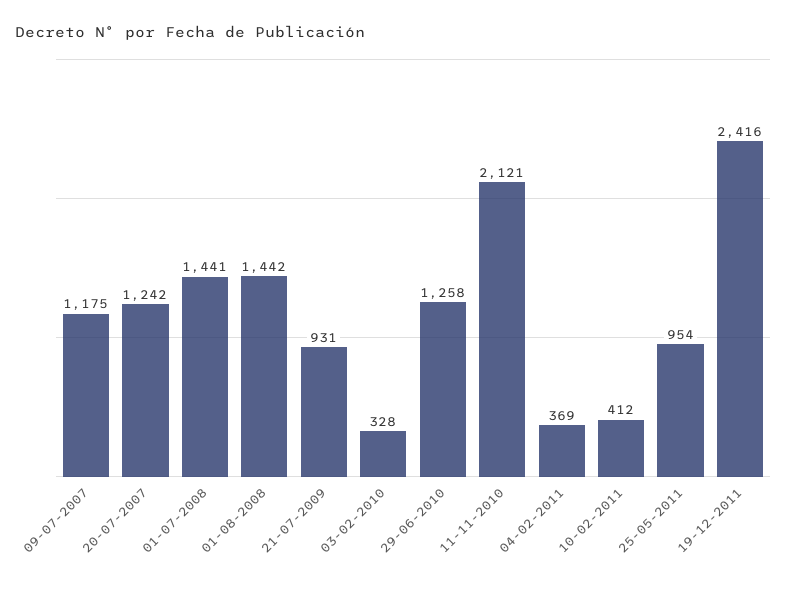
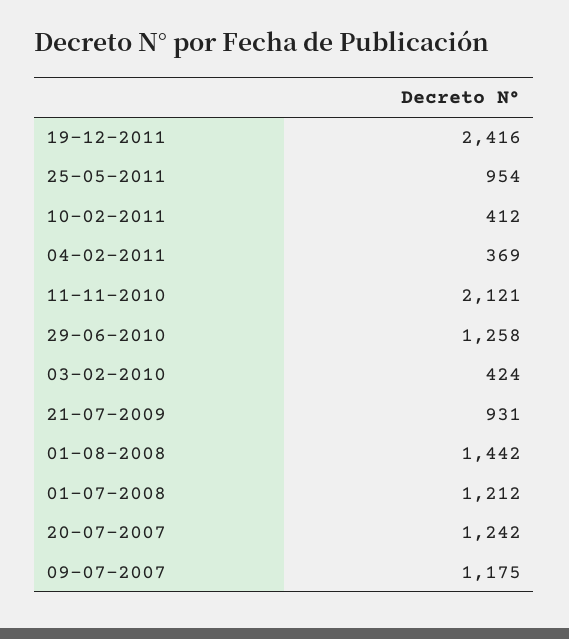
  {
    "09-07-2007": 1175,
    "20-07-2007": 1242,
-   "01-07-2008": 1441,
+   "01-07-2008": 1212,
    "01-08-2008": 1442,
    "21-07-2009": 931,
-   "03-02-2010": 328,
+   "03-02-2010": 424,
    "29-06-2010": 1258,
    "11-11-2010": 2121,
    "04-02-2011": 369,
    "10-02-2011": 412,
    "25-05-2011": 954,
    "19-12-2011": 2416
  }

